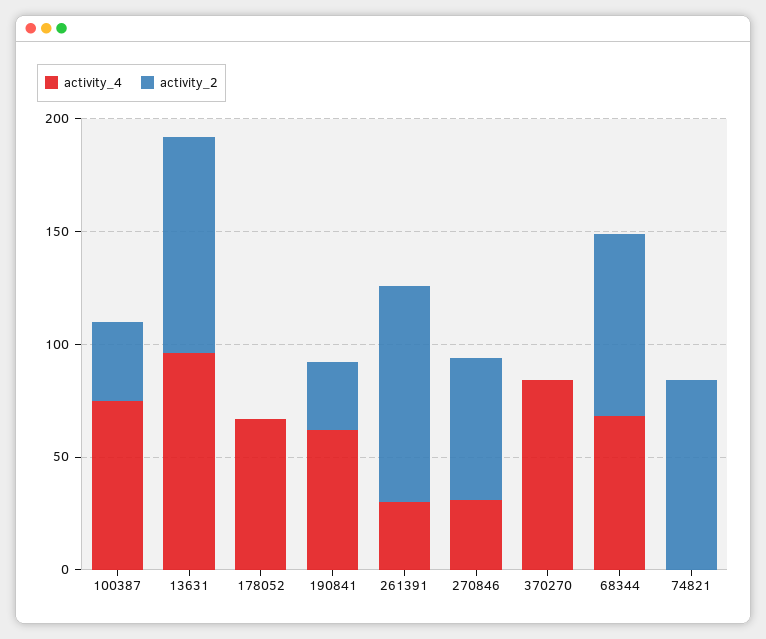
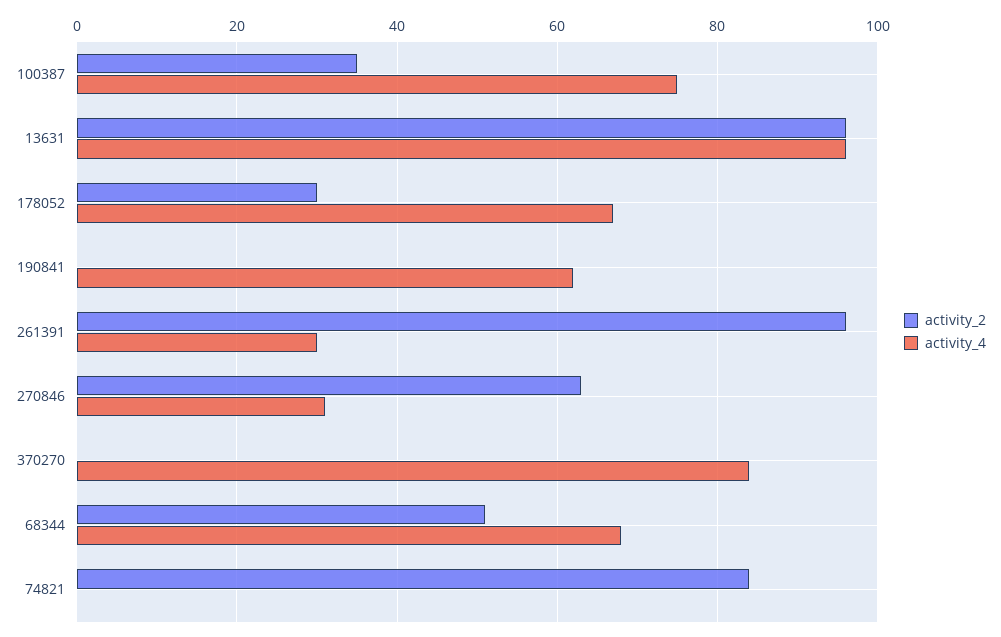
  {
    "activity_4": {
      "100387": 75,
      "13631": 95,
      "178052": 65,
      "190841": 60,
      "261391": 30,
      "270846": 30,
      "370270": 85,
      "68344": 70,
      "74821": 0
    },
    "activity_2": {
      "100387": 35,
      "13631": 95,
-     "178052": 0,
+     "178052": 30,
-     "190841": 30,
+     "190841": 0,
      "261391": 95,
      "270846": 65,
      "370270": 0,
-     "68344": 80,
+     "68344": 50,
      "74821": 85
    }
  }

